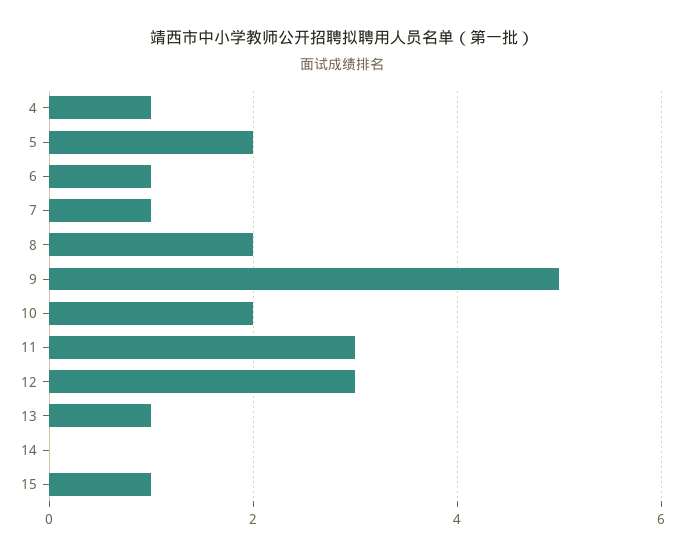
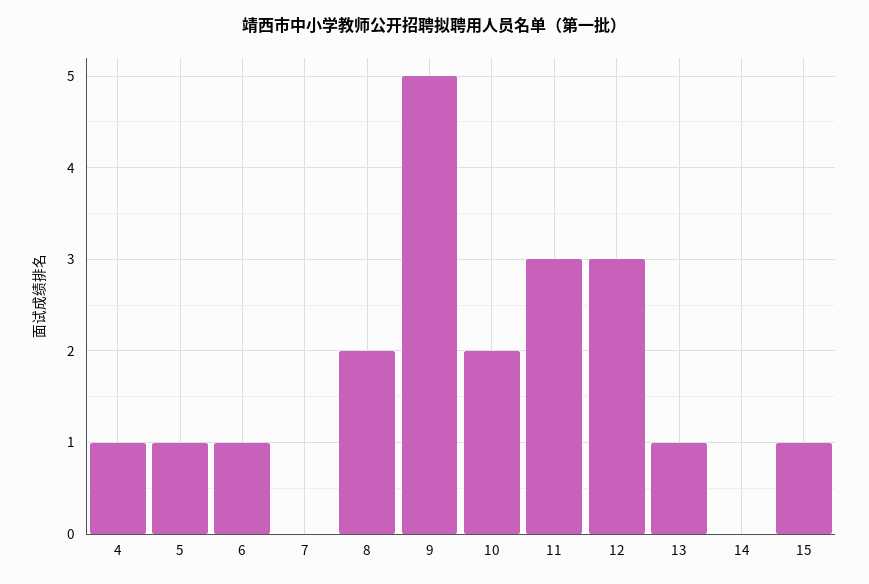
  {
    "4": 1,
-   "5": 2,
+   "5": 1,
    "6": 1,
-   "7": 1,
+   "7": 0,
    "8": 2,
    "9": 5,
    "10": 2,
    "11": 3,
    "12": 3,
    "13": 1,
    "14": 0,
    "15": 1
  }

